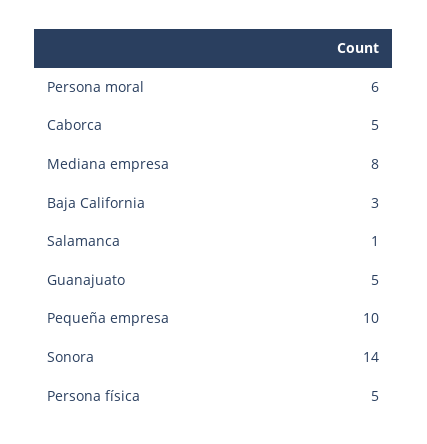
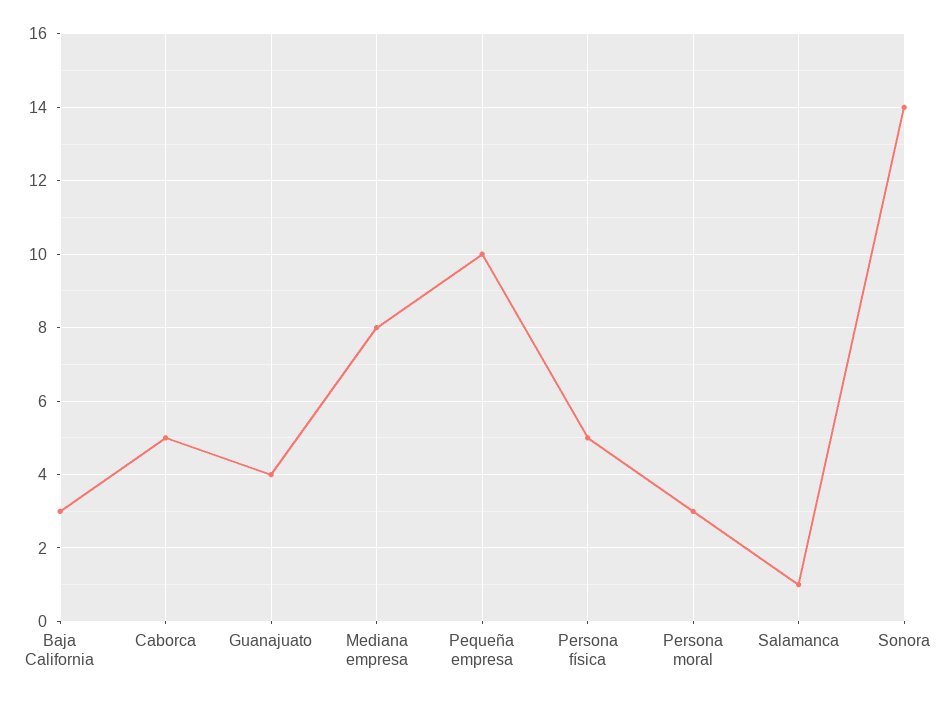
  {
-   "Persona moral": 6,
+   "Persona moral": 3,
    "Caborca": 5,
    "Mediana empresa": 8,
    "Baja California": 3,
    "Salamanca": 1,
-   "Guanajuato": 5,
+   "Guanajuato": 4,
    "Pequeña empresa": 10,
    "Sonora": 14,
    "Persona física": 5
  }

